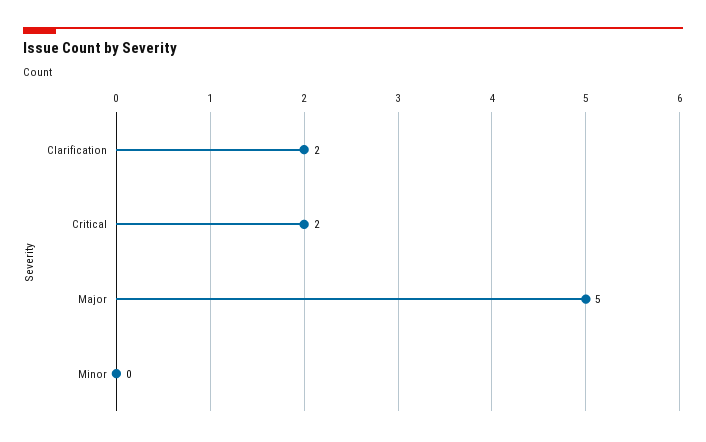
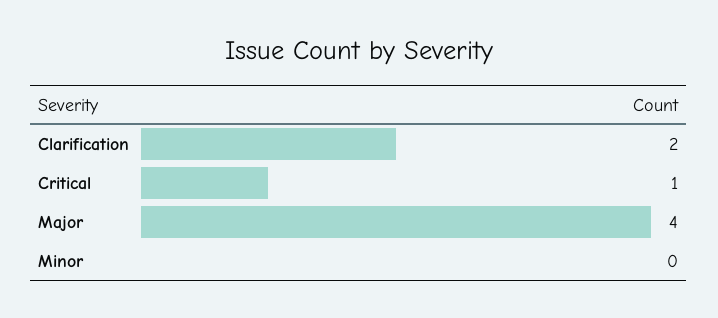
  {
    "Clarification": 2,
-   "Critical": 2,
+   "Critical": 1,
-   "Major": 5,
+   "Major": 4,
    "Minor": 0
  }

